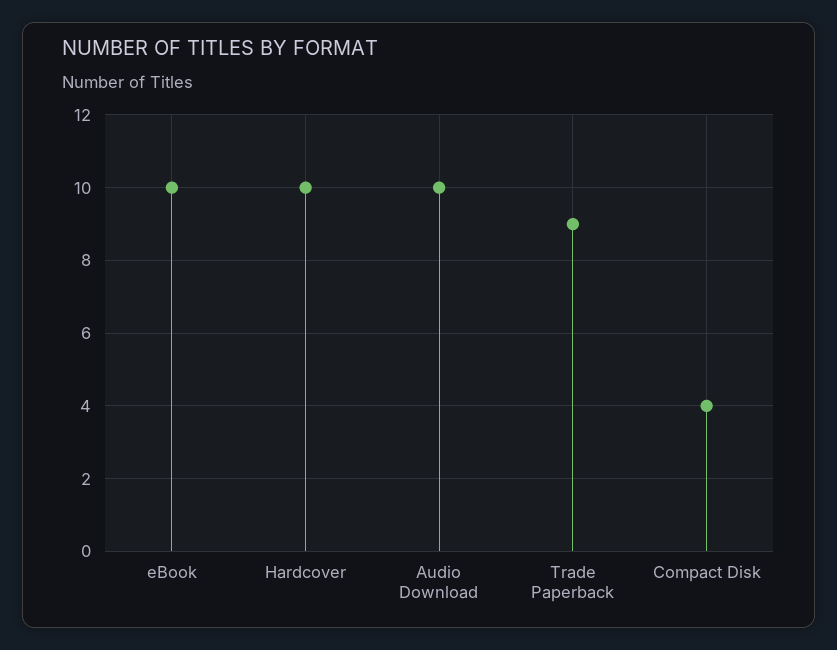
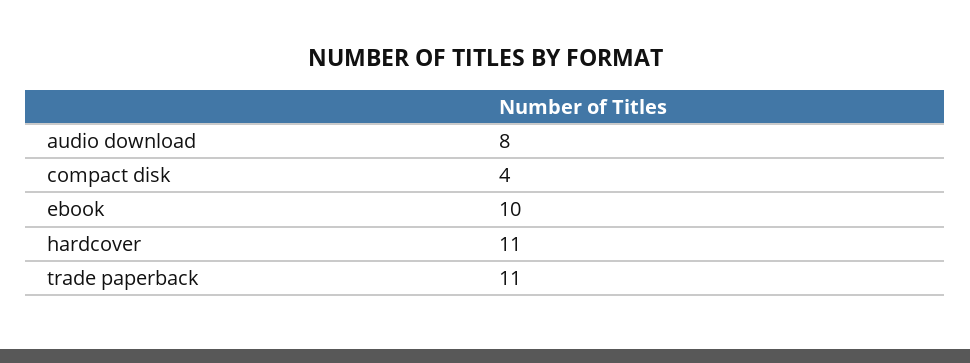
  {
    "eBook": 10,
-   "Hardcover": 10,
+   "Hardcover": 11,
-   "Audio Download": 10,
+   "Audio Download": 8,
-   "Trade Paperback": 9,
+   "Trade Paperback": 11,
    "Compact Disk": 4
  }

